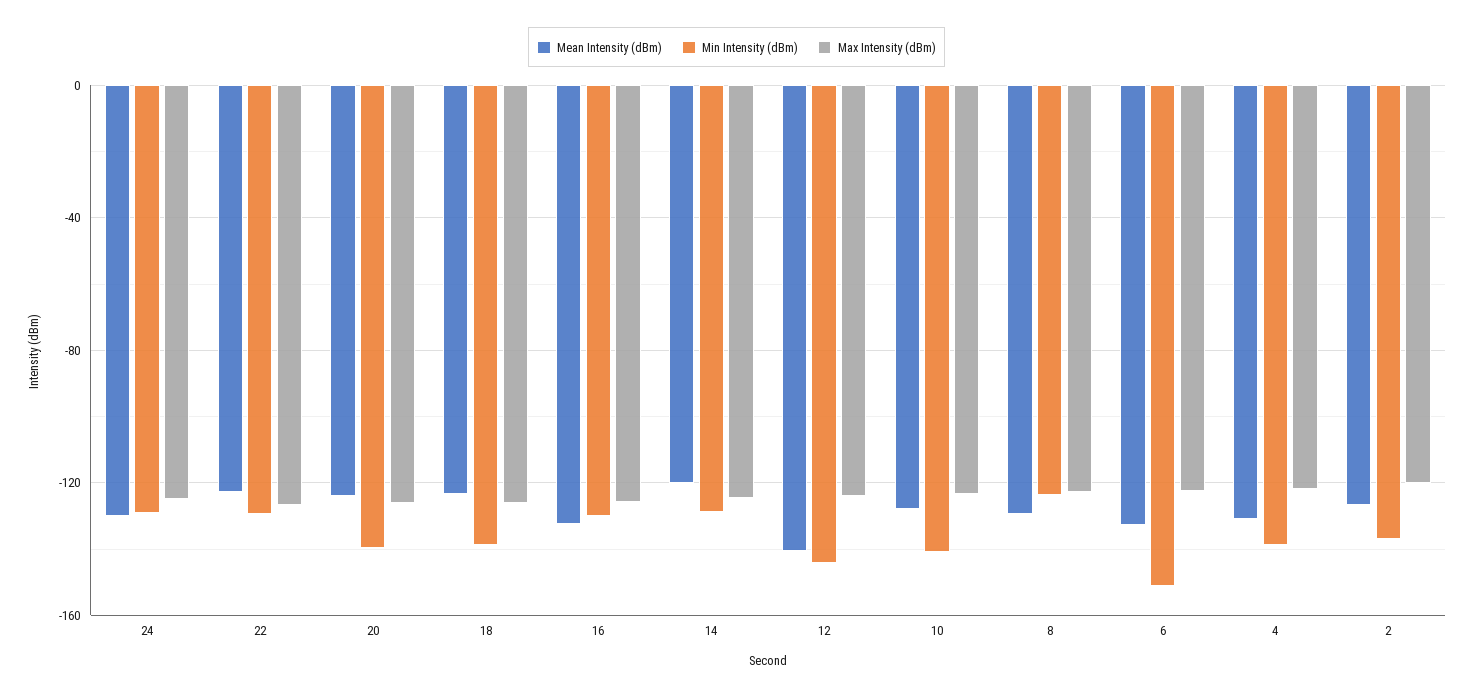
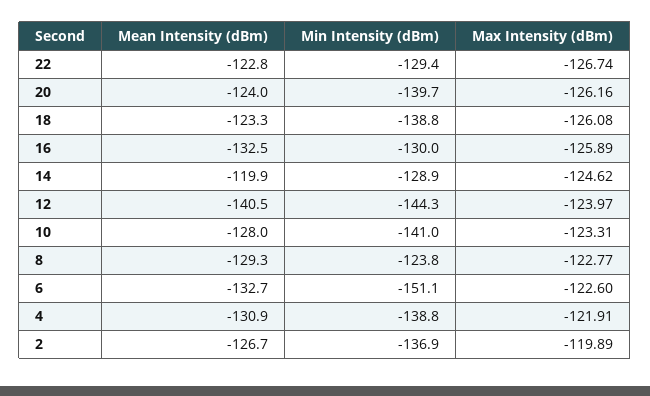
  {
    "Mean Intensity (dBm)": {
-     "24": -130,
      "22": -122.8,
      "20": -124,
      "18": -123.3,
      "16": -132.5,
      "14": -119.9,
      "12": -140.5,
      "10": -128,
      "8": -129.3,
      "6": -132.7,
      "4": -130.9,
      "2": -126.7
    },
    "Min Intensity (dBm)": {
-     "24": -130,
      "22": -129.4,
      "20": -139.7,
      "18": -138.8,
      "16": -130,
      "14": -128.9,
      "12": -144.3,
      "10": -141,
      "8": -123.8,
      "6": -151.1,
      "4": -138.8,
      "2": -136.9
    },
    "Max Intensity (dBm)": {
-     "24": -125,
      "22": -126.74,
      "20": -126.16,
      "18": -126.08,
      "16": -125.89,
      "14": -124.62,
      "12": -123.97,
      "10": -123.31,
      "8": -122.77,
      "6": -122.6,
      "4": -121.91,
      "2": -119.89
    }
  }

